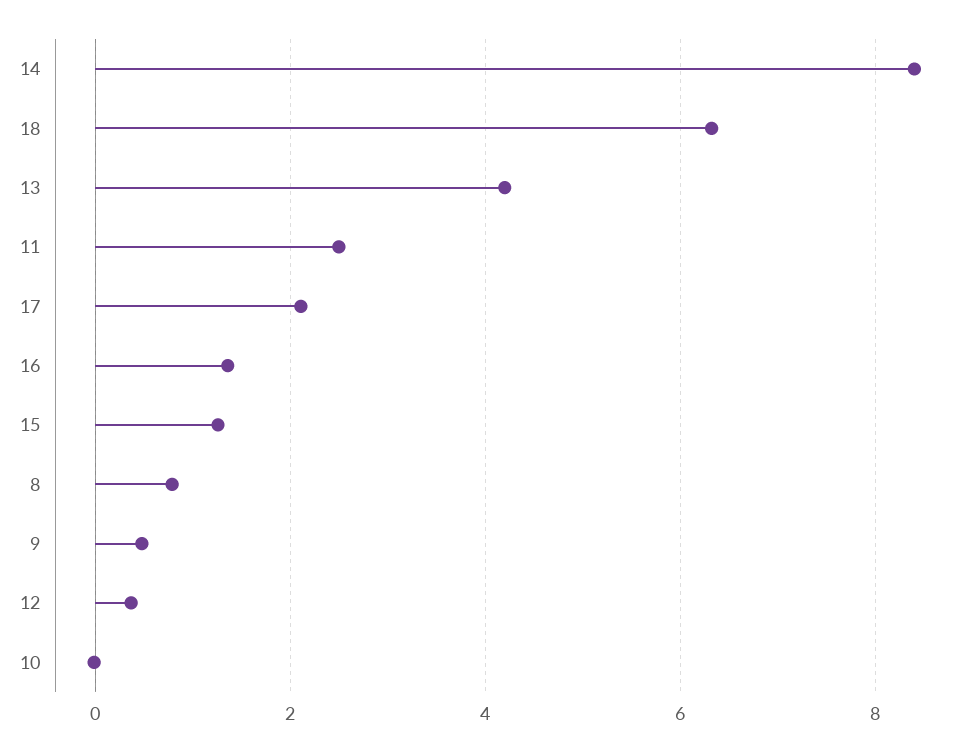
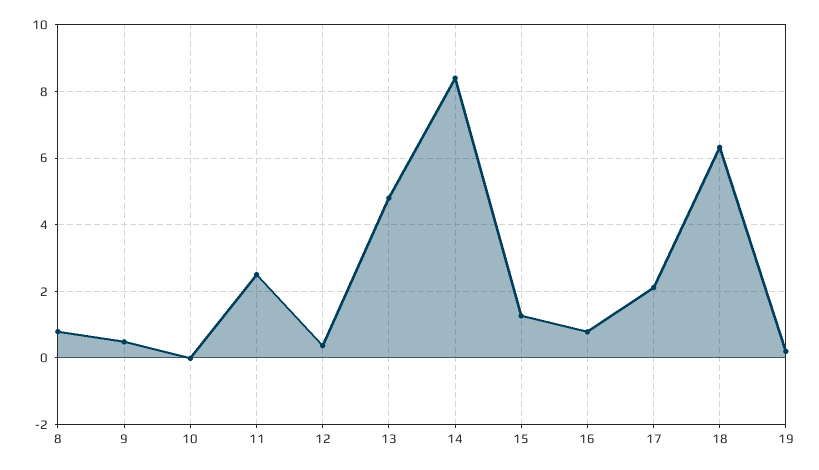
  {
    "14": 8.4,
    "18": 6.4,
-   "13": 4.2,
+   "13": 4.8,
    "11": 2.6,
    "17": 2.2,
-   "16": 1.4,
+   "16": 0.8,
    "15": 1.2,
    "8": 0.8,
    "9": 0.4,
    "12": 0.4,
-   "10": 0
+   "10": 0,
+   "19": 0.2
  }

